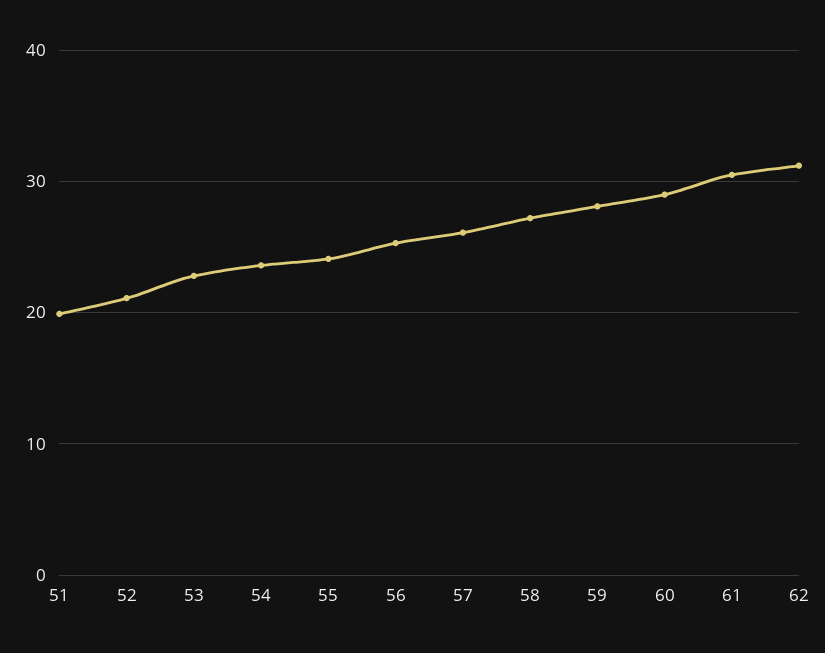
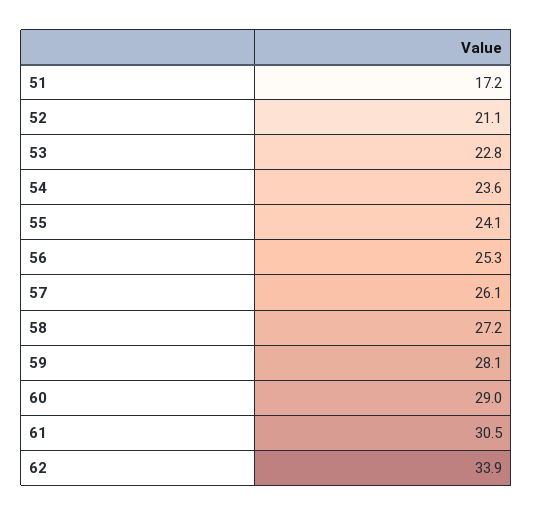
  {
-   "51": 20,
+   "51": 17.2,
    "52": 21.1,
    "53": 22.8,
    "54": 23.6,
    "55": 24.1,
    "56": 25.3,
    "57": 26.1,
    "58": 27.2,
    "59": 28.1,
    "60": 29,
    "61": 30.5,
-   "62": 31
+   "62": 33.9
  }

